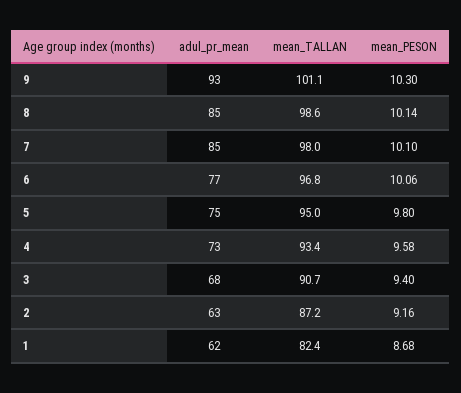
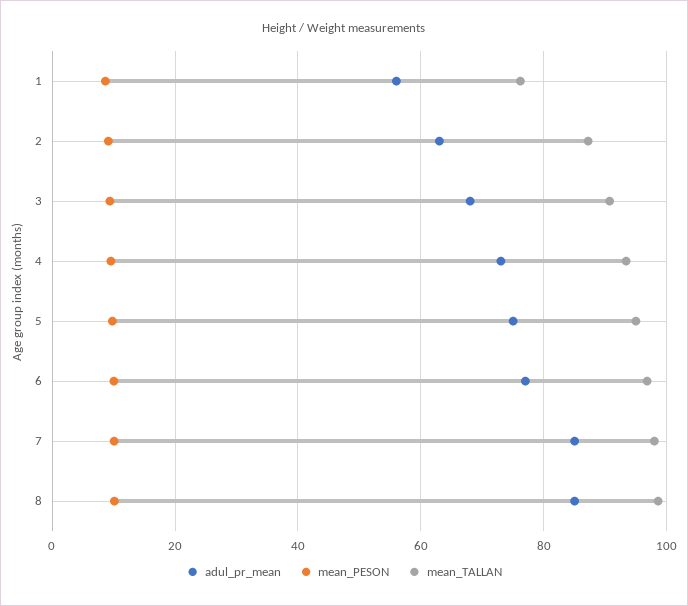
  {
    "adul_pr_mean": {
-     "9": 93,
      "8": 85,
      "7": 85,
      "6": 77,
      "5": 75,
      "4": 73,
      "3": 68,
      "2": 63,
-     "1": 62
+     "1": 56
    },
    "mean_TALLAN": {
-     "9": 101.1,
      "8": 98.6,
      "7": 98,
      "6": 96.8,
      "5": 95,
      "4": 93.4,
      "3": 90.7,
      "2": 87.2,
-     "1": 82.4
+     "1": 76
    },
    "mean_PESON": {
-     "9": 10.3,
      "8": 10.14,
      "7": 10.1,
      "6": 10.06,
      "5": 9.8,
      "4": 9.58,
      "3": 9.4,
      "2": 9.16,
      "1": 8.68
    }
  }

